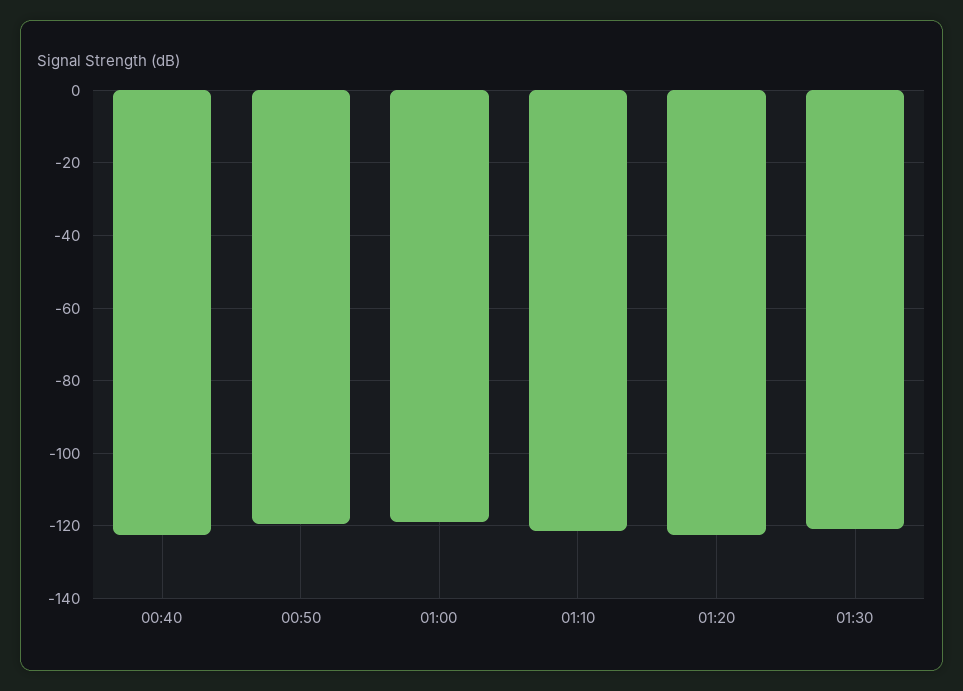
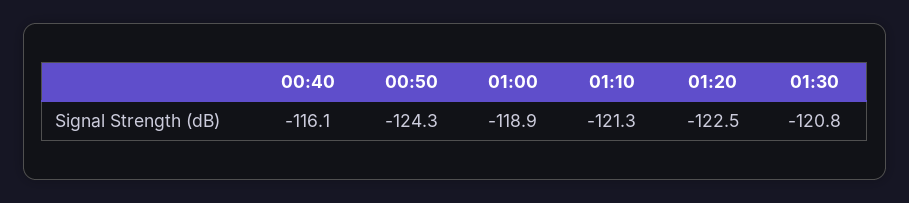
  {
-   "00:40": -122,
+   "00:40": -116.1,
-   "00:50": -120,
+   "00:50": -124.3,
    "01:00": -118.9,
    "01:10": -121.3,
    "01:20": -122.5,
    "01:30": -120.8
  }

